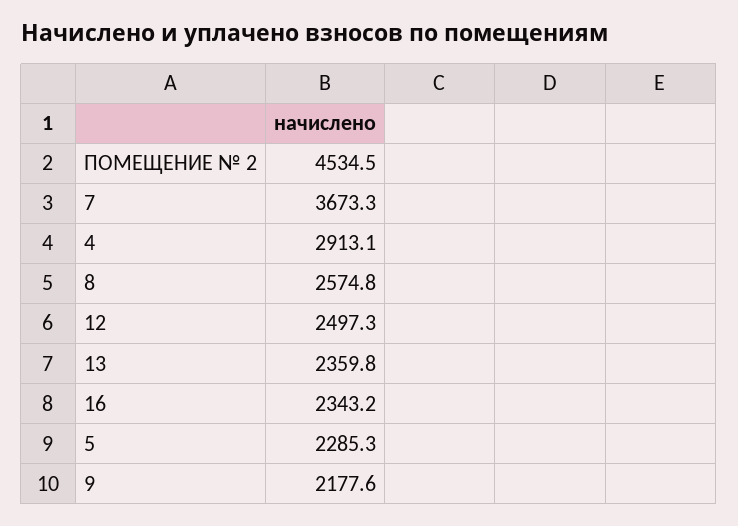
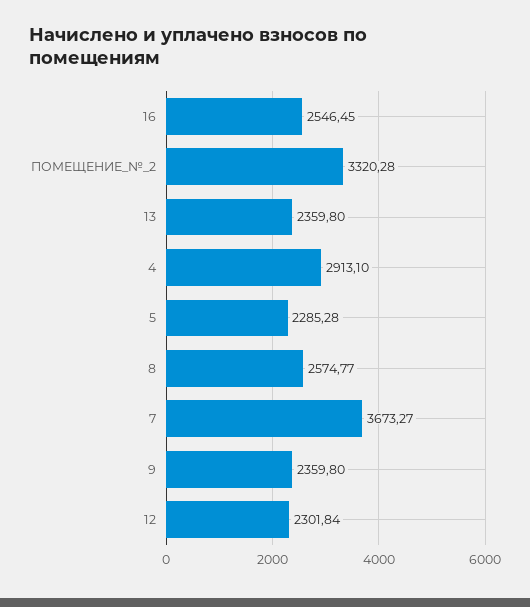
  {
-   "ПОМЕЩЕНИЕ № 2": 4534.5,
+   "ПОМЕЩЕНИЕ № 2": 3320.28,
    "7": 3673.27,
    "4": 2913.1,
    "8": 2574.77,
-   "12": 2497.3,
+   "12": 2301.84,
    "13": 2359.8,
-   "16": 2343.2,
+   "16": 2546.45,
    "5": 2285.28,
-   "9": 2177.6
+   "9": 2359.8
  }

